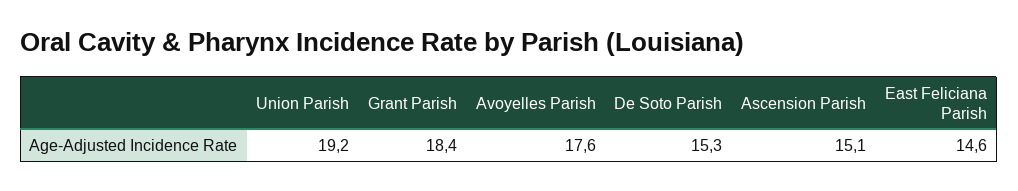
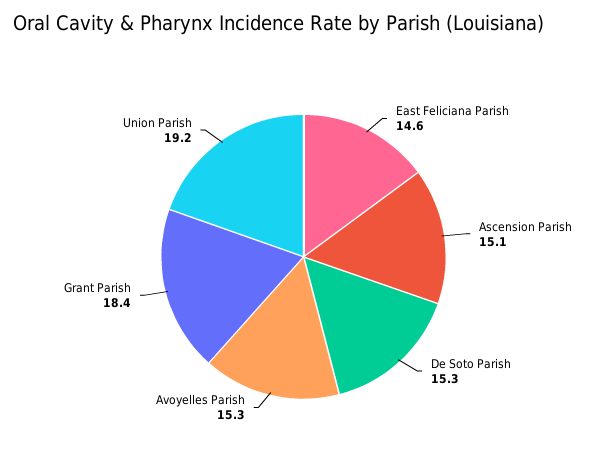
  {
    "Union Parish": 19.2,
    "Grant Parish": 18.4,
-   "Avoyelles Parish": 17.6,
+   "Avoyelles Parish": 15.3,
    "De Soto Parish": 15.3,
    "Ascension Parish": 15.1,
    "East Feliciana Parish": 14.6
  }

